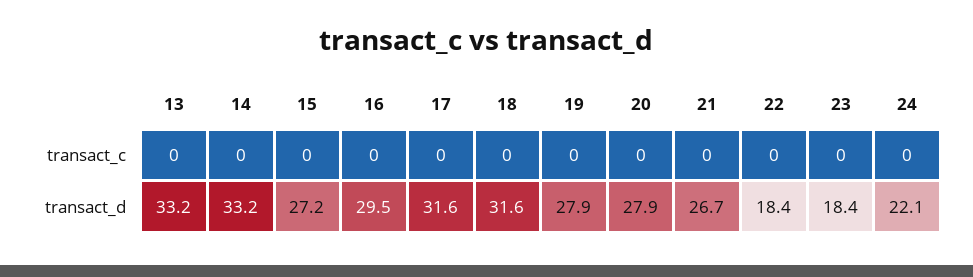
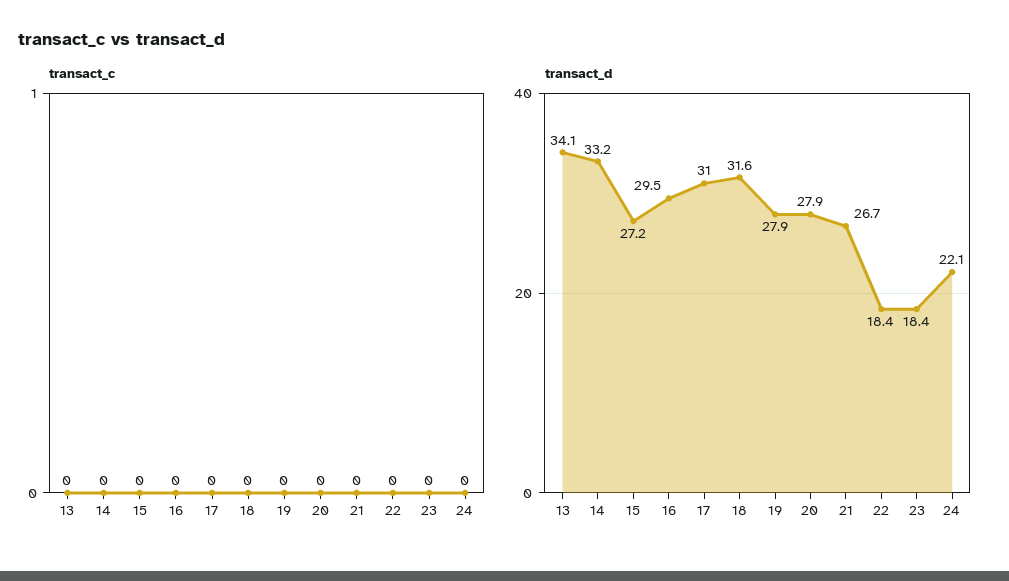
  {
    "transact_c": {
      "13": 0,
      "14": 0,
      "15": 0,
      "16": 0,
      "17": 0,
      "18": 0,
      "19": 0,
      "20": 0,
      "21": 0,
      "22": 0,
      "23": 0,
      "24": 0
    },
    "transact_d": {
-     "13": 33.2,
+     "13": 34.1,
      "14": 33.2,
      "15": 27.2,
      "16": 29.5,
-     "17": 31.6,
+     "17": 31,
      "18": 31.6,
      "19": 27.9,
      "20": 27.9,
      "21": 26.7,
      "22": 18.4,
      "23": 18.4,
      "24": 22.1
    }
  }

